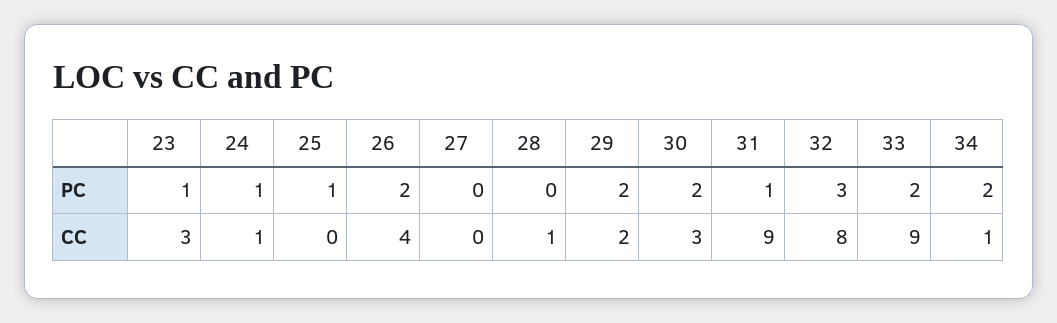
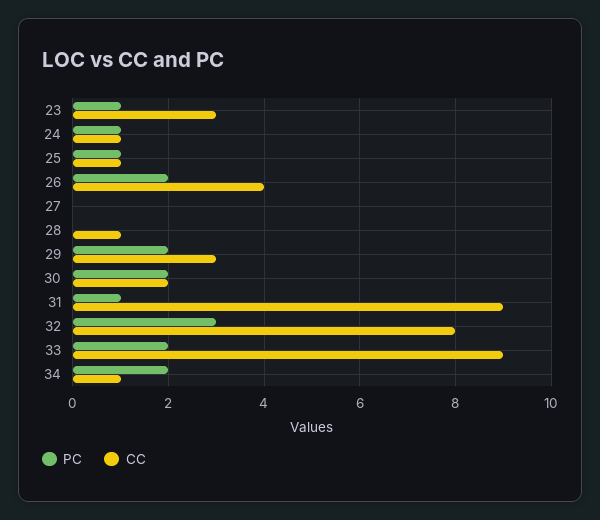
  {
    "PC": {
      "23": 1,
      "24": 1,
      "25": 1,
      "26": 2,
      "27": 0,
      "28": 0,
      "29": 2,
      "30": 2,
      "31": 1,
      "32": 3,
      "33": 2,
      "34": 2
    },
    "CC": {
      "23": 3,
      "24": 1,
-     "25": 0,
+     "25": 1,
      "26": 4,
      "27": 0,
      "28": 1,
-     "29": 2,
+     "29": 3,
-     "30": 3,
+     "30": 2,
      "31": 9,
      "32": 8,
      "33": 9,
      "34": 1
    }
  }

